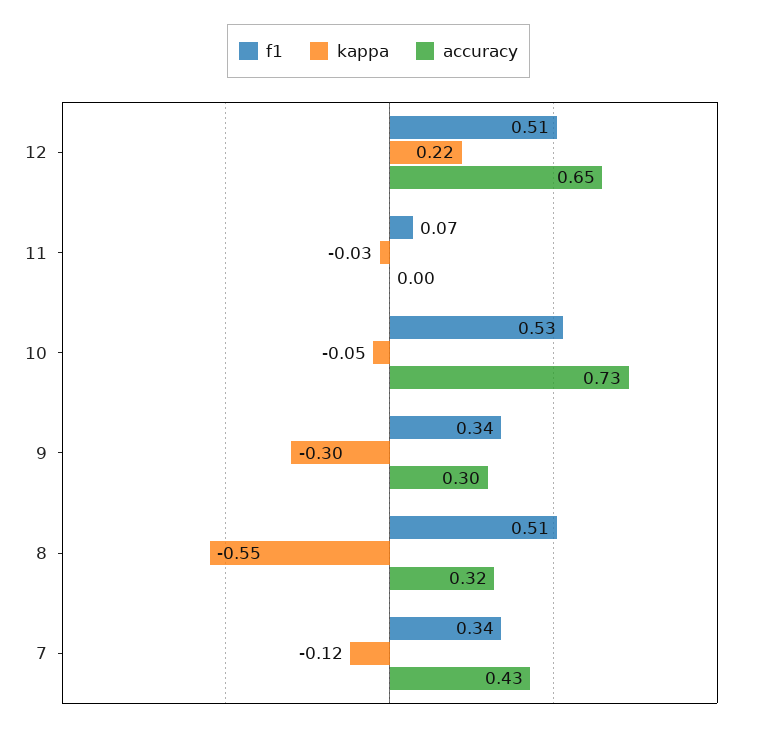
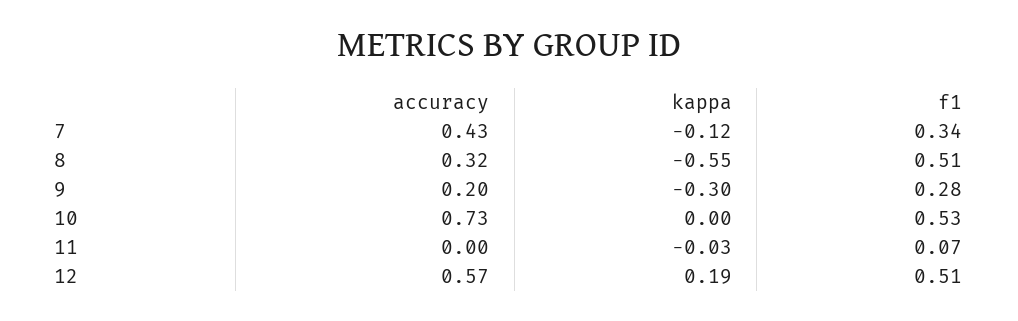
  {
    "f1": {
      "12": 0.51,
      "11": 0.07,
      "10": 0.53,
-     "9": 0.34,
+     "9": 0.28,
      "8": 0.51,
      "7": 0.34
    },
    "kappa": {
-     "12": 0.22,
+     "12": 0.19,
      "11": -0.03,
-     "10": -0.05,
+     "10": 0,
      "9": -0.3,
      "8": -0.55,
      "7": -0.12
    },
    "accuracy": {
-     "12": 0.65,
+     "12": 0.57,
      "11": 0,
      "10": 0.73,
-     "9": 0.3,
+     "9": 0.2,
      "8": 0.32,
      "7": 0.43
    }
  }

